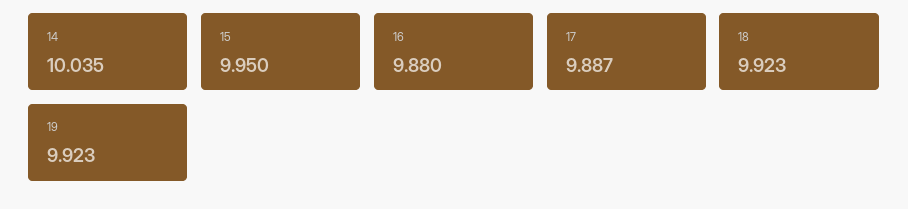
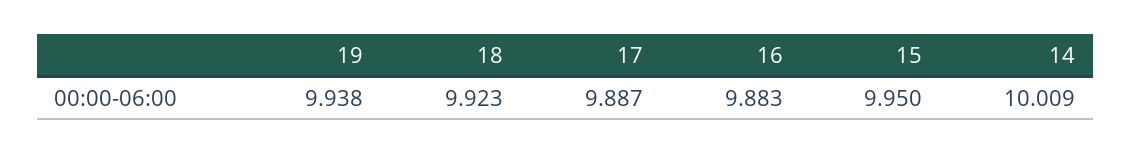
  {
-   "14": 10.035,
+   "14": 10.009,
    "15": 9.95,
-   "16": 9.88,
+   "16": 9.883,
    "17": 9.887,
    "18": 9.923,
-   "19": 9.923
+   "19": 9.938
  }

